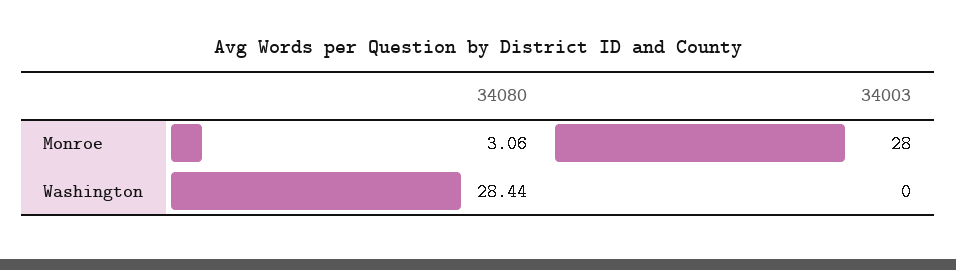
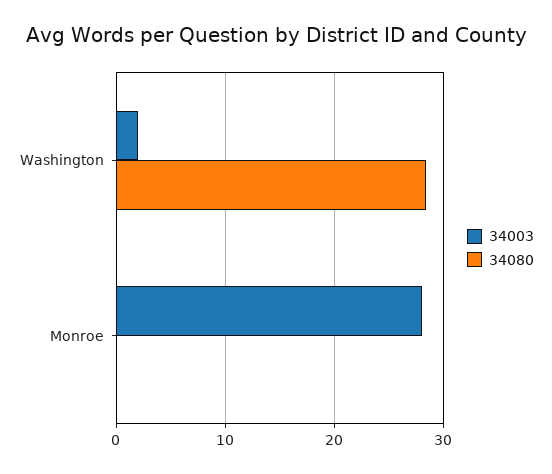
  {
    "34080": {
-     "Monroe": 3.06,
+     "Monroe": 0,
      "Washington": 28.44
    },
    "34003": {
      "Monroe": 28,
-     "Washington": 0
+     "Washington": 2
    }
  }

